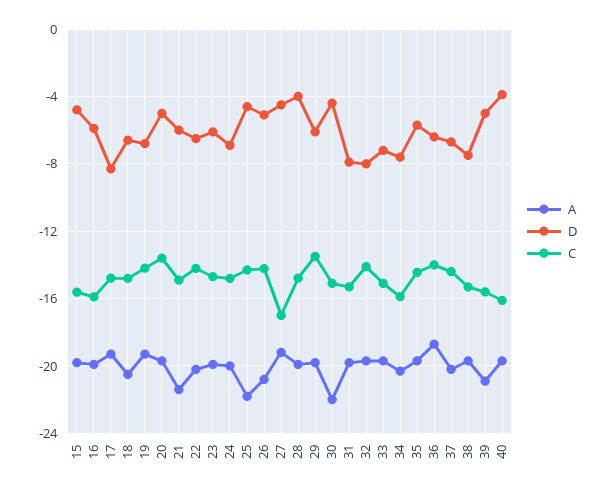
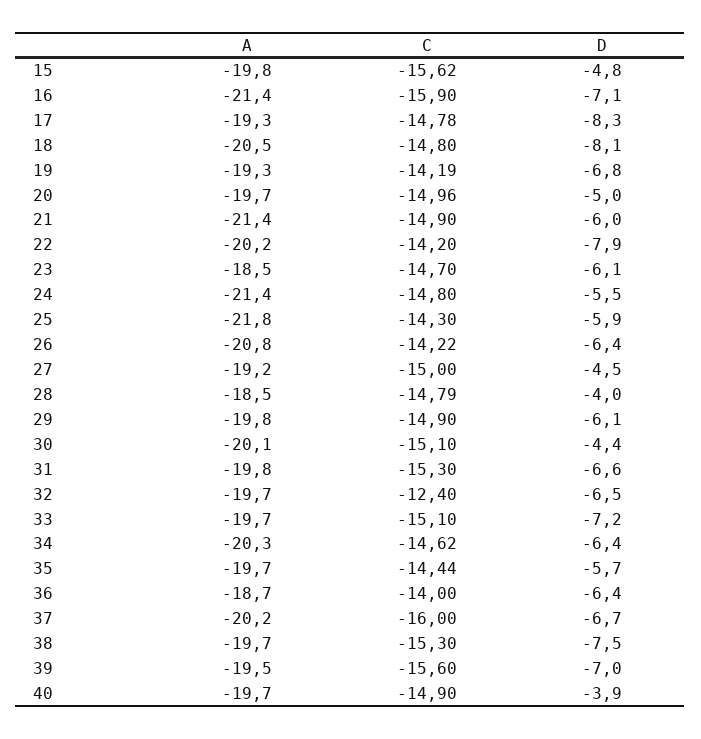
  {
    "A": {
      "15": -19.8,
-     "16": -20,
+     "16": -21.4,
      "17": -19.3,
      "18": -20.5,
      "19": -19.3,
      "20": -19.7,
      "21": -21.4,
      "22": -20.2,
-     "23": -20,
+     "23": -18.5,
-     "24": -20,
+     "24": -21.4,
      "25": -21.8,
      "26": -20.8,
      "27": -19.2,
-     "28": -20,
+     "28": -18.5,
      "29": -19.8,
-     "30": -22,
+     "30": -20.1,
      "31": -19.8,
      "32": -19.7,
      "33": -19.7,
      "34": -20.3,
      "35": -19.7,
      "36": -18.7,
      "37": -20.2,
      "38": -19.7,
-     "39": -21,
+     "39": -19.5,
      "40": -19.7
    },
    "D": {
      "15": -4.8,
-     "16": -6,
+     "16": -7.1,
      "17": -8.3,
-     "18": -6.5,
+     "18": -8.1,
      "19": -6.8,
      "20": -5,
      "21": -6,
-     "22": -6.5,
+     "22": -7.9,
      "23": -6.1,
-     "24": -7,
+     "24": -5.5,
-     "25": -4.5,
+     "25": -5.9,
-     "26": -5,
+     "26": -6.4,
      "27": -4.5,
      "28": -4,
      "29": -6.1,
      "30": -4.4,
-     "31": -8,
+     "31": -6.6,
-     "32": -8,
+     "32": -6.5,
      "33": -7.2,
-     "34": -7.5,
+     "34": -6.4,
      "35": -5.7,
      "36": -6.4,
      "37": -6.7,
      "38": -7.5,
-     "39": -5,
+     "39": -7,
      "40": -3.9
    },
    "C": {
      "15": -15.62,
      "16": -15.9,
      "17": -14.78,
      "18": -14.8,
      "19": -14.19,
-     "20": -13.5,
+     "20": -14.96,
      "21": -14.9,
      "22": -14.2,
      "23": -14.7,
      "24": -14.8,
      "25": -14.3,
      "26": -14.22,
-     "27": -17,
+     "27": -15,
      "28": -14.79,
-     "29": -13.5,
+     "29": -14.9,
      "30": -15.1,
      "31": -15.3,
-     "32": -14,
+     "32": -12.4,
      "33": -15.1,
-     "34": -16,
+     "34": -14.62,
      "35": -14.44,
      "36": -14,
-     "37": -14.5,
+     "37": -16,
      "38": -15.3,
      "39": -15.6,
-     "40": -16
+     "40": -14.9
    }
  }

